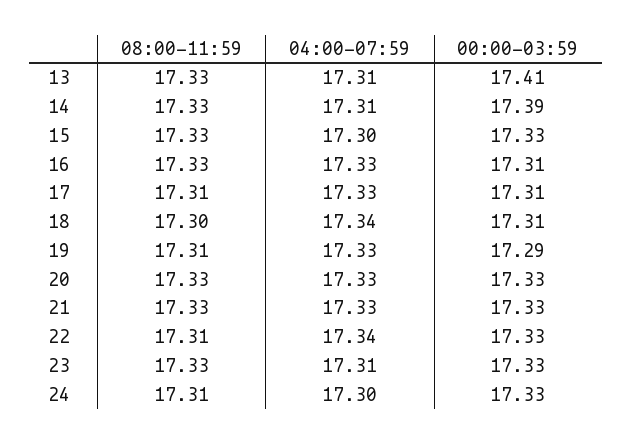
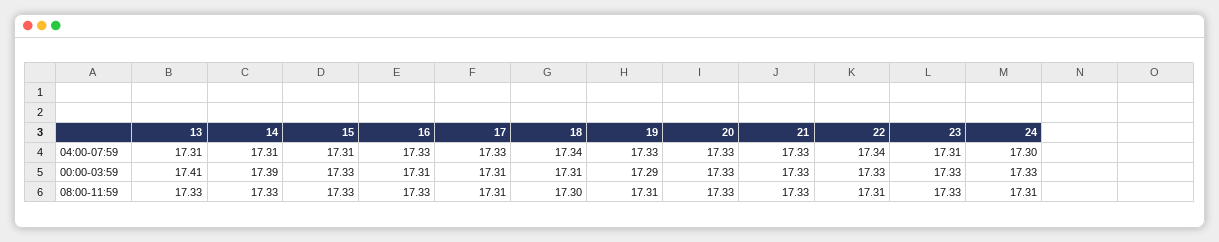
  {
    "08:00-11:59": {
      "13": 17.33,
      "14": 17.33,
      "15": 17.33,
      "16": 17.33,
      "17": 17.31,
      "18": 17.3,
      "19": 17.31,
      "20": 17.33,
      "21": 17.33,
      "22": 17.31,
      "23": 17.33,
      "24": 17.31
    },
    "04:00-07:59": {
      "13": 17.31,
      "14": 17.31,
-     "15": 17.3,
+     "15": 17.31,
      "16": 17.33,
      "17": 17.33,
      "18": 17.34,
      "19": 17.33,
      "20": 17.33,
      "21": 17.33,
      "22": 17.34,
      "23": 17.31,
      "24": 17.3
    },
    "00:00-03:59": {
      "13": 17.41,
      "14": 17.39,
      "15": 17.33,
      "16": 17.31,
      "17": 17.31,
      "18": 17.31,
      "19": 17.29,
      "20": 17.33,
      "21": 17.33,
      "22": 17.33,
      "23": 17.33,
      "24": 17.33
    }
  }

